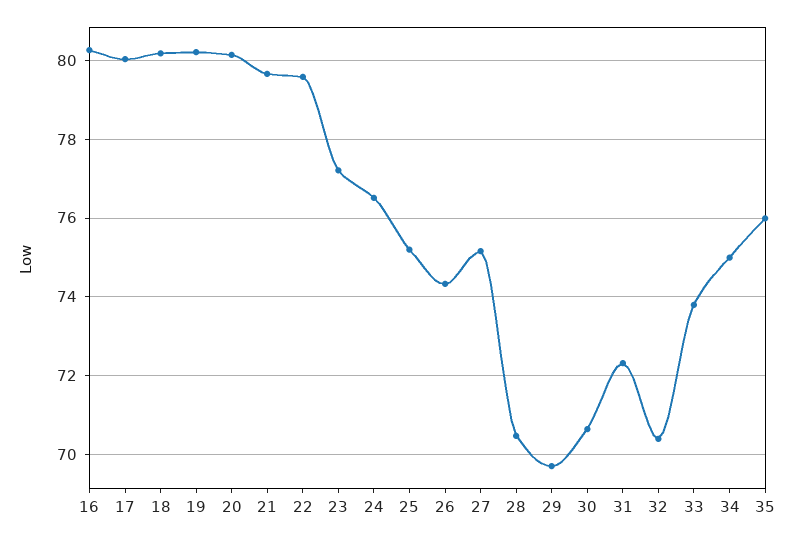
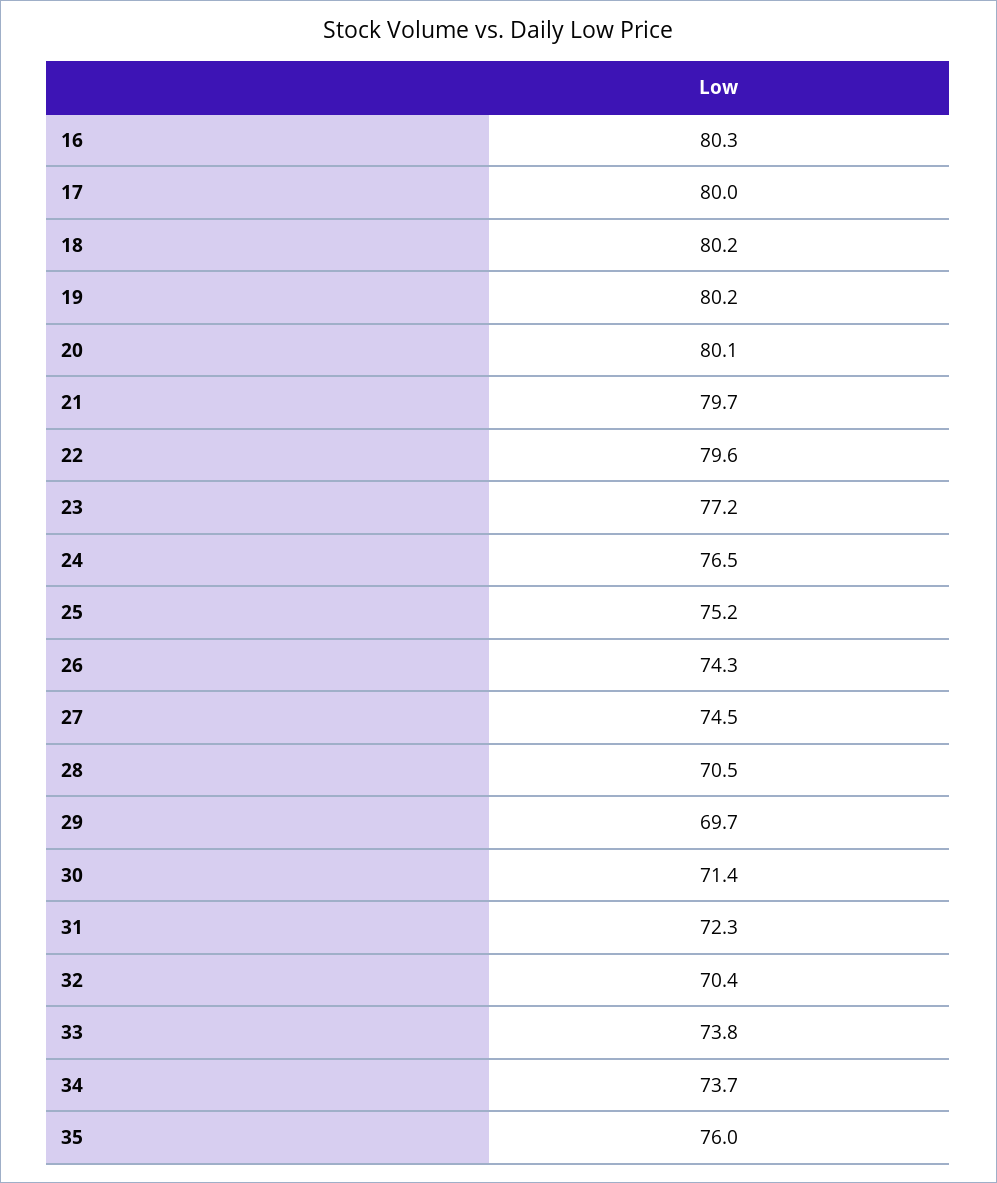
  {
    "16": 80.3,
    "17": 80,
    "18": 80.2,
    "19": 80.2,
    "20": 80.1,
    "21": 79.7,
    "22": 79.6,
    "23": 77.2,
    "24": 76.5,
    "25": 75.2,
    "26": 74.3,
-   "27": 75.2,
+   "27": 74.5,
    "28": 70.5,
    "29": 69.7,
-   "30": 70.6,
+   "30": 71.4,
    "31": 72.3,
    "32": 70.4,
    "33": 73.8,
-   "34": 75,
+   "34": 73.7,
    "35": 76
  }

